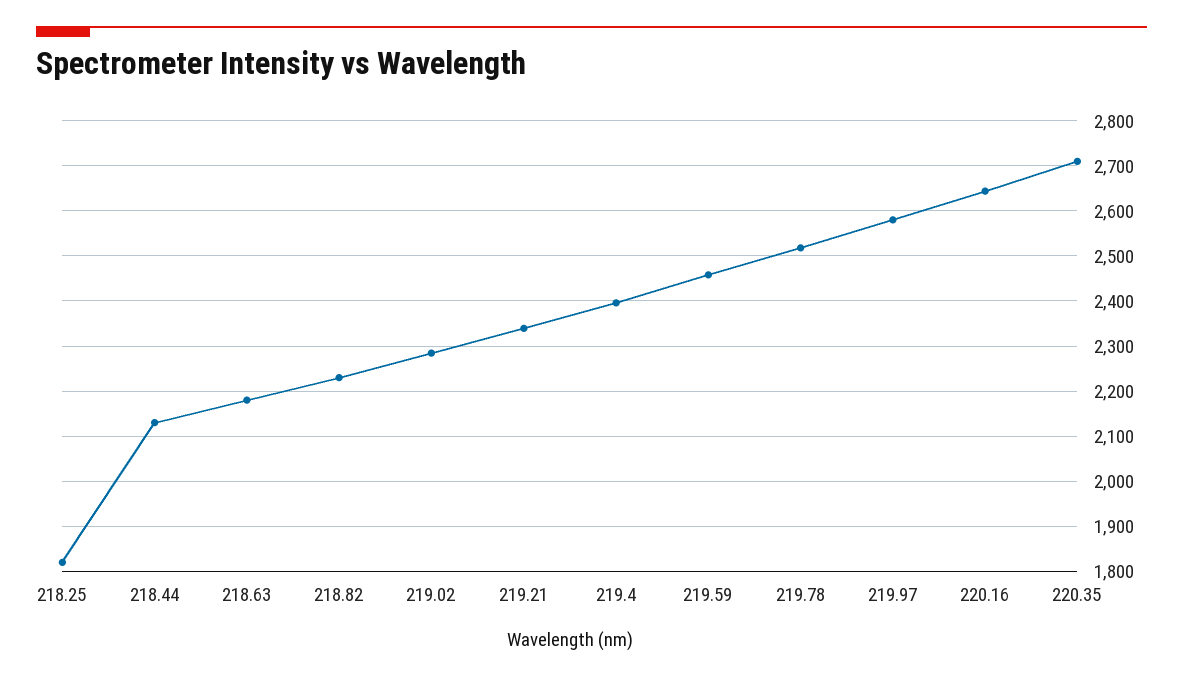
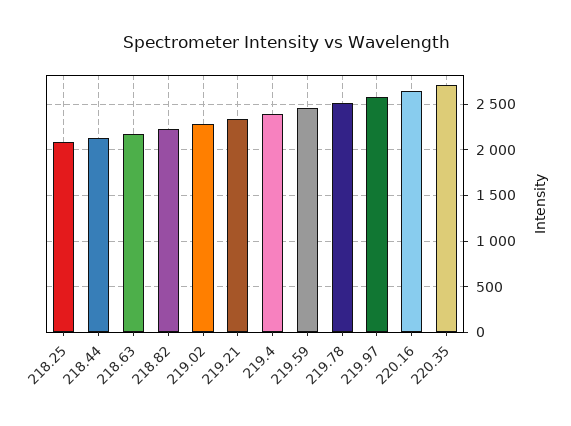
  {
-   "218.25": 1820,
+   "218.25": 2100,
    "218.44": 2140,
    "218.63": 2180,
    "218.82": 2240,
    "219.02": 2280,
    "219.21": 2340,
    "219.4": 2400,
    "219.59": 2460,
    "219.78": 2520,
    "219.97": 2580,
    "220.16": 2640,
    "220.35": 2720
  }

